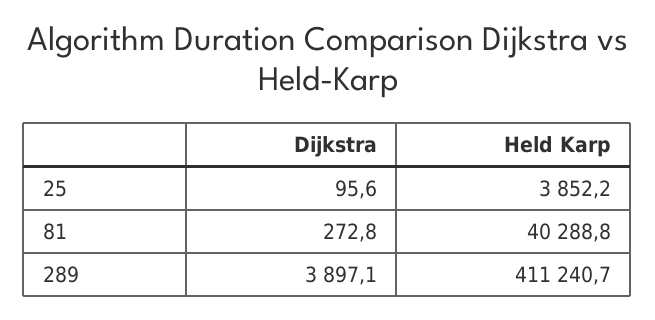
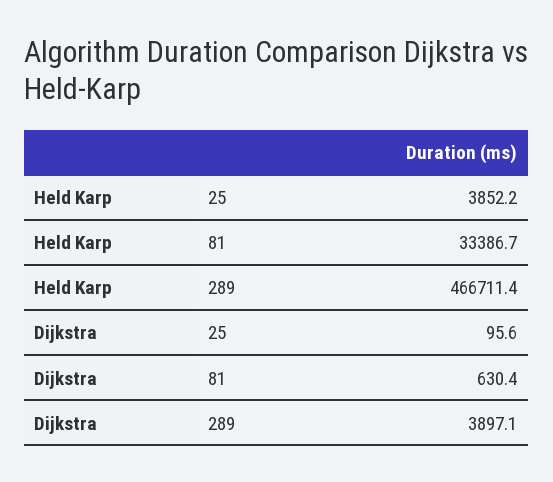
  {
    "Dijkstra": {
      "25": 95.6,
-     "81": 272.8,
+     "81": 630.4,
      "289": 3897.1
    },
    "Held Karp": {
      "25": 3852.2,
-     "81": 40288.8,
+     "81": 33386.7,
-     "289": 411240.7
+     "289": 466711.4
    }
  }

